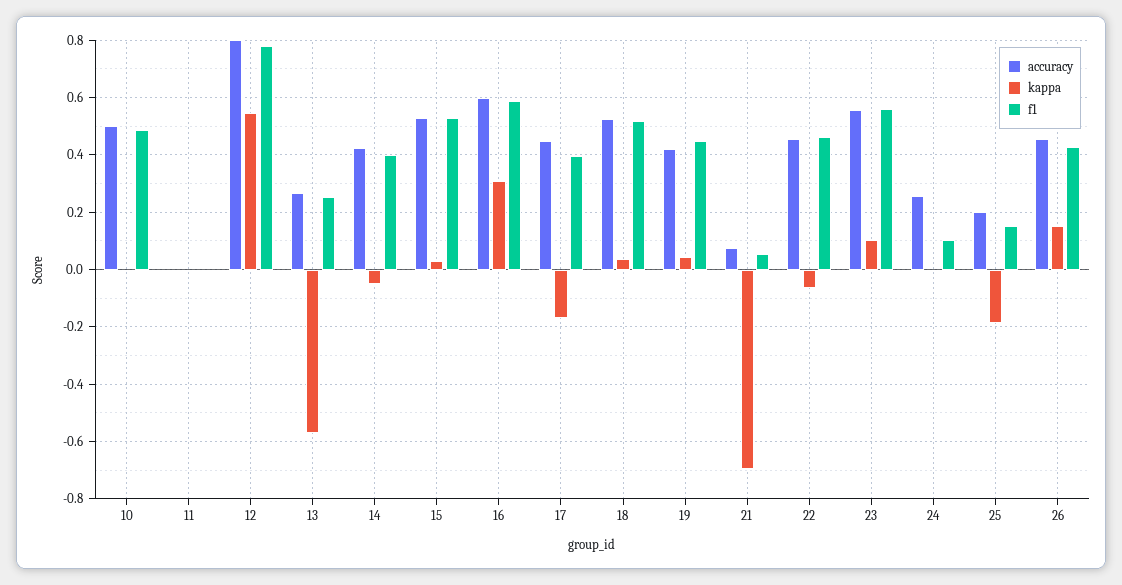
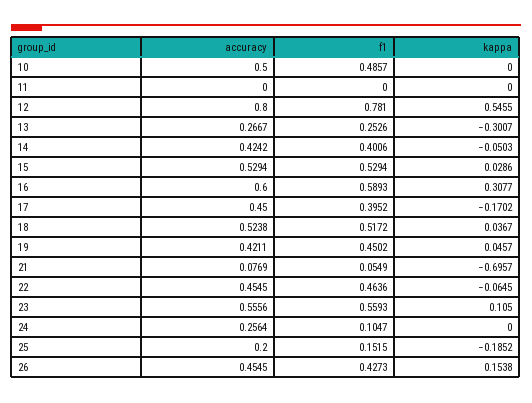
  {
    "accuracy": {
      "10": 0.5,
      "11": 0,
      "12": 0.8,
      "13": 0.2667,
      "14": 0.4242,
      "15": 0.5294,
      "16": 0.6,
      "17": 0.45,
      "18": 0.5238,
      "19": 0.4211,
      "21": 0.0769,
      "22": 0.4545,
      "23": 0.5556,
      "24": 0.2564,
      "25": 0.2,
      "26": 0.4545
    },
    "kappa": {
      "10": 0,
      "11": 0,
      "12": 0.5455,
-     "13": -0.575,
+     "13": -0.3007,
      "14": -0.0503,
      "15": 0.0286,
      "16": 0.3077,
      "17": -0.1702,
      "18": 0.0367,
      "19": 0.0457,
      "21": -0.6957,
      "22": -0.0645,
      "23": 0.105,
      "24": 0,
      "25": -0.1852,
      "26": 0.1538
    },
    "f1": {
      "10": 0.4857,
      "11": 0,
      "12": 0.781,
      "13": 0.2526,
      "14": 0.4006,
      "15": 0.5294,
      "16": 0.5893,
      "17": 0.3952,
      "18": 0.5172,
      "19": 0.4502,
      "21": 0.0549,
      "22": 0.4636,
      "23": 0.5593,
      "24": 0.1047,
      "25": 0.1515,
      "26": 0.4273
    }
  }

